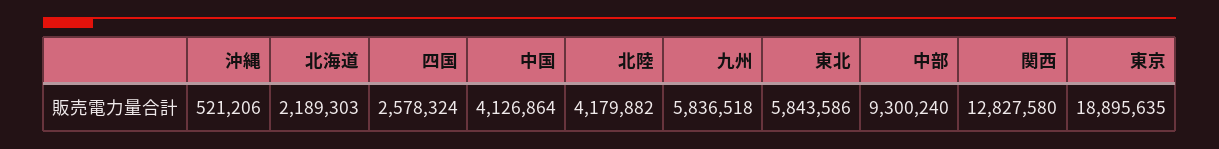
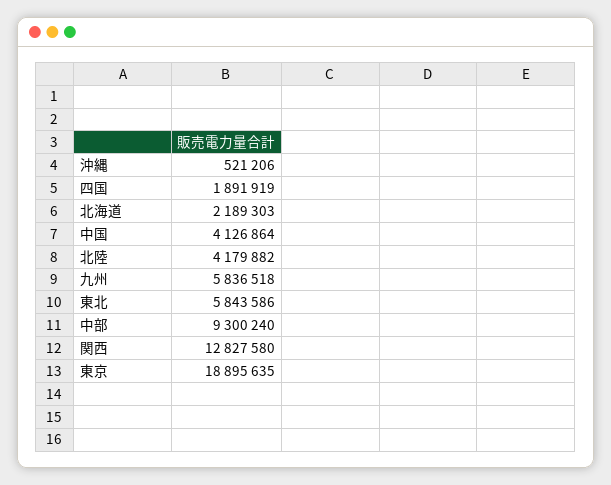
  {
    "沖縄": 521206,
    "北海道": 2189303,
-   "四国": 2578324,
+   "四国": 1891919,
    "中国": 4126864,
    "北陸": 4179882,
    "九州": 5836518,
    "東北": 5843586,
    "中部": 9300240,
    "関西": 12827580,
    "東京": 18895635
  }

